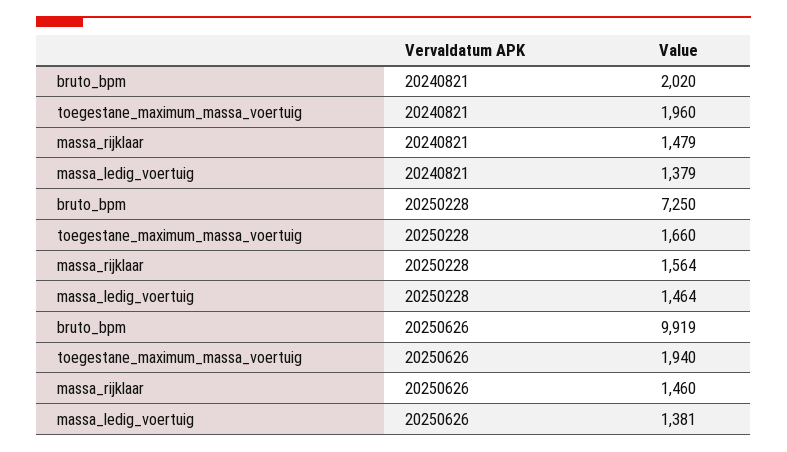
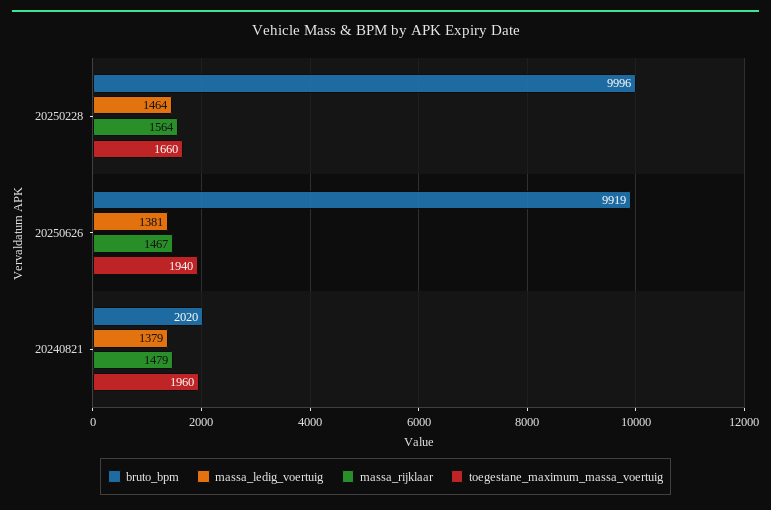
  {
    "bruto_bpm": {
      "20240821": 2020,
-     "20250228": 7250,
+     "20250228": 9996,
      "20250626": 9919
    },
    "toegestane_maximum_massa_voertuig": {
      "20240821": 1960,
      "20250228": 1660,
      "20250626": 1940
    },
    "massa_rijklaar": {
      "20240821": 1479,
      "20250228": 1564,
-     "20250626": 1460
+     "20250626": 1467
    },
    "massa_ledig_voertuig": {
      "20240821": 1379,
      "20250228": 1464,
      "20250626": 1381
    }
  }

